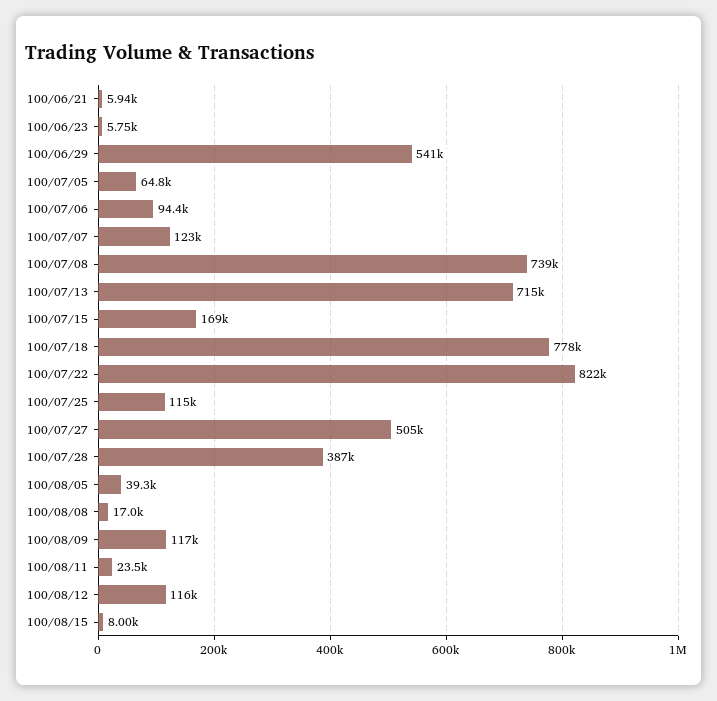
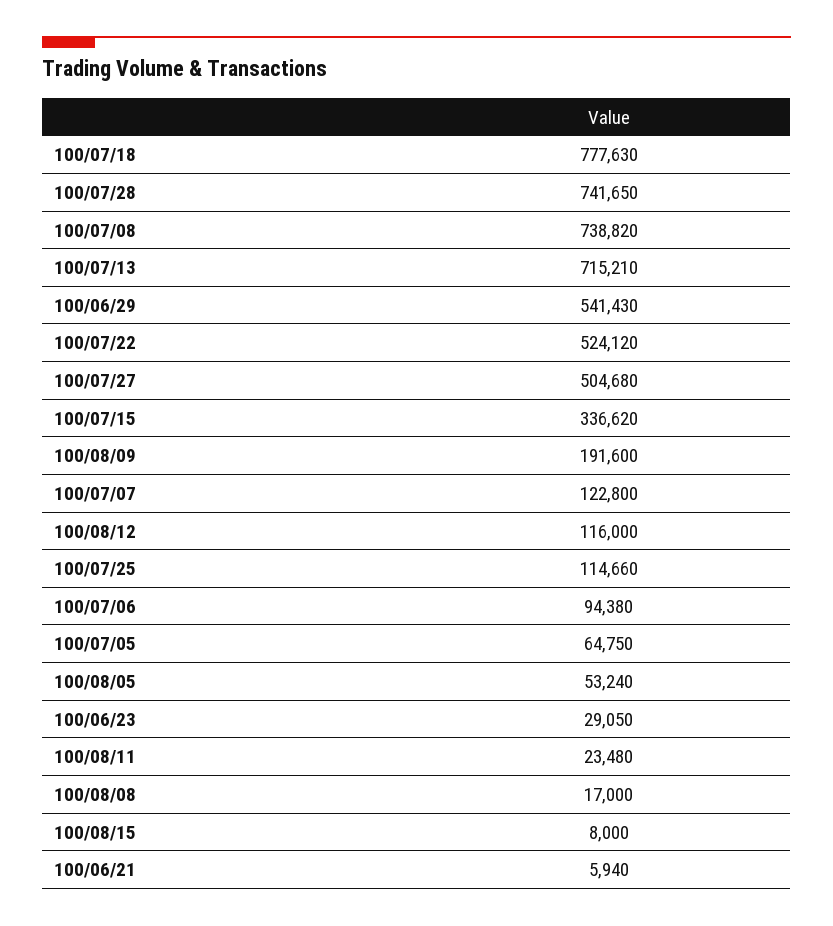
  {
    "100/06/21": 5940,
-   "100/06/23": 5750,
+   "100/06/23": 29050,
    "100/06/29": 541430,
    "100/07/05": 64750,
    "100/07/06": 94380,
    "100/07/07": 122800,
    "100/07/08": 738820,
    "100/07/13": 715210,
-   "100/07/15": 169000,
+   "100/07/15": 336620,
    "100/07/18": 777630,
-   "100/07/22": 822000,
+   "100/07/22": 524120,
    "100/07/25": 114660,
    "100/07/27": 504680,
-   "100/07/28": 387000,
+   "100/07/28": 741650,
-   "100/08/05": 39300,
+   "100/08/05": 53240,
    "100/08/08": 17000,
-   "100/08/09": 117000,
+   "100/08/09": 191600,
    "100/08/11": 23480,
    "100/08/12": 116000,
    "100/08/15": 8000
  }

